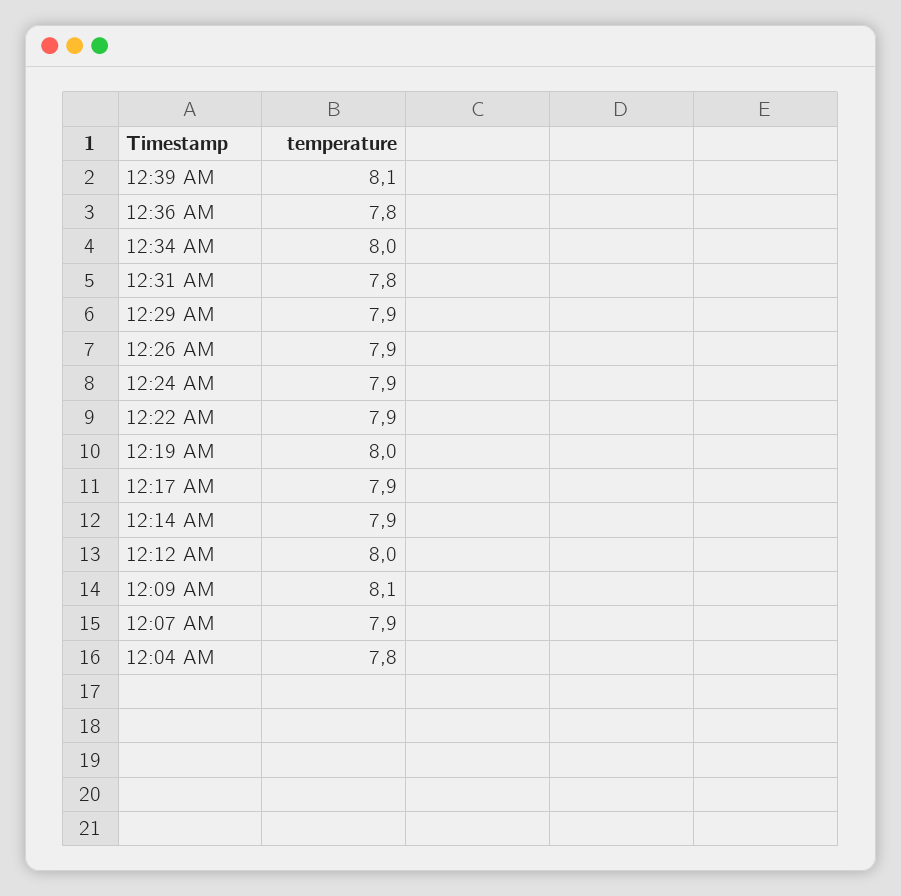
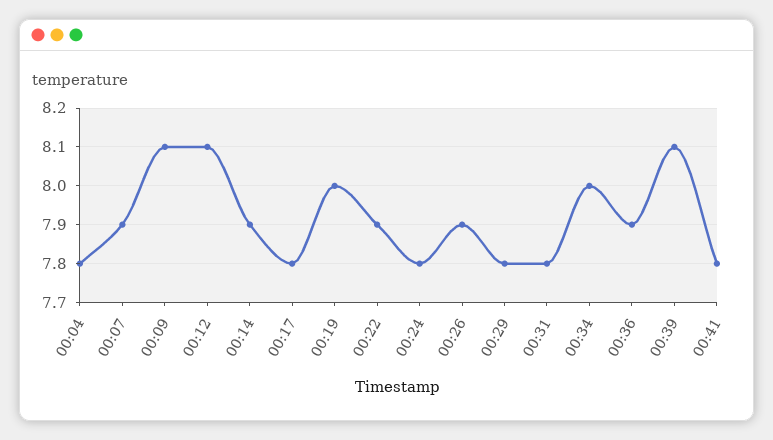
  {
    "12:39 AM": 8.1,
-   "12:36 AM": 7.8,
+   "12:36 AM": 7.9,
    "12:34 AM": 8,
    "12:31 AM": 7.8,
-   "12:29 AM": 7.9,
+   "12:29 AM": 7.8,
    "12:26 AM": 7.9,
-   "12:24 AM": 7.9,
+   "12:24 AM": 7.8,
    "12:22 AM": 7.9,
    "12:19 AM": 8,
-   "12:17 AM": 7.9,
+   "12:17 AM": 7.8,
    "12:14 AM": 7.9,
-   "12:12 AM": 8,
+   "12:12 AM": 8.1,
    "12:09 AM": 8.1,
    "12:07 AM": 7.9,
-   "12:04 AM": 7.8
+   "12:04 AM": 7.8,
+   "00:41": 7.8
  }

